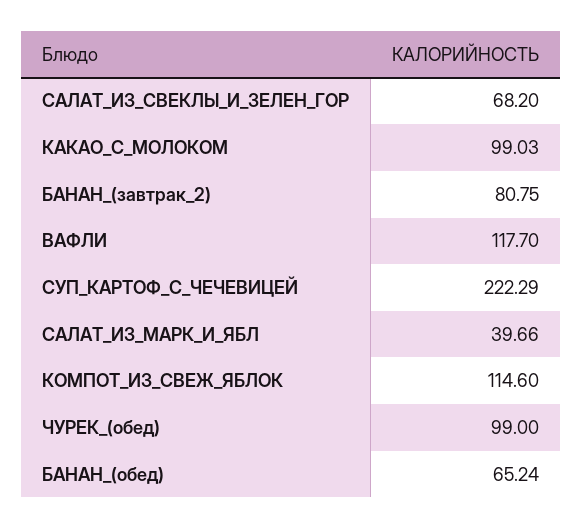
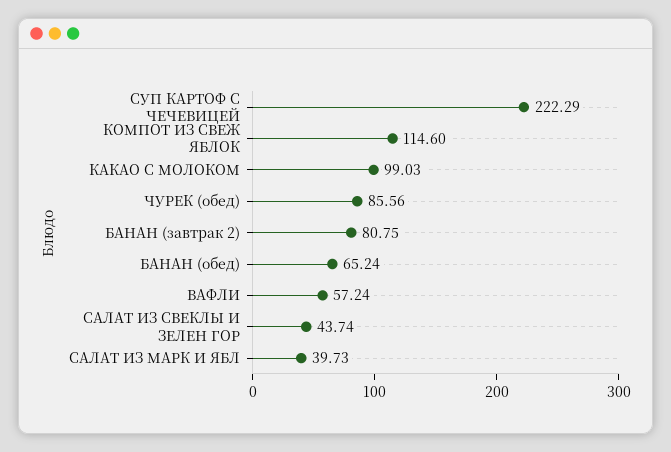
  {
-   "САЛАТ_ИЗ_СВЕКЛЫ_И_ЗЕЛЕН_ГОР": 68.2,
+   "САЛАТ_ИЗ_СВЕКЛЫ_И_ЗЕЛЕН_ГОР": 43.74,
    "КАКАО_С_МОЛОКОМ": 99.03,
    "БАНАН_(завтрак_2)": 80.75,
-   "ВАФЛИ": 117.7,
+   "ВАФЛИ": 57.24,
    "СУП_КАРТОФ_С_ЧЕЧЕВИЦЕЙ": 222.29,
-   "САЛАТ_ИЗ_МАРК_И_ЯБЛ": 39.66,
+   "САЛАТ_ИЗ_МАРК_И_ЯБЛ": 39.73,
    "КОМПОТ_ИЗ_СВЕЖ_ЯБЛОК": 114.6,
-   "ЧУРЕК_(обед)": 99,
+   "ЧУРЕК_(обед)": 85.56,
    "БАНАН_(обед)": 65.24
  }

